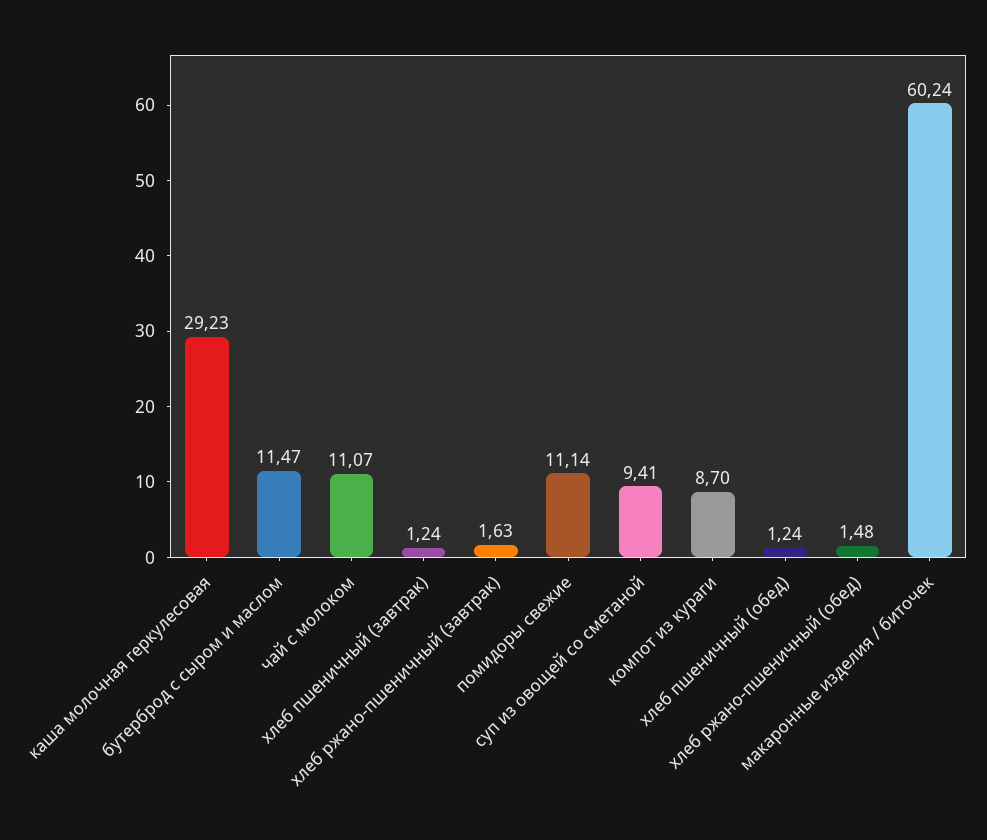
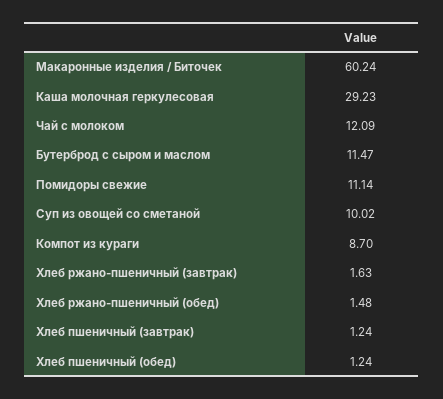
  {
    "каша молочная геркулесовая": 29.23,
    "бутерброд с сыром и маслом": 11.47,
-   "чай с молоком": 11.07,
+   "чай с молоком": 12.09,
    "хлеб пшеничный (завтрак)": 1.24,
    "хлеб ржано-пшеничный (завтрак)": 1.63,
    "помидоры свежие": 11.14,
-   "суп из овощей со сметаной": 9.41,
+   "суп из овощей со сметаной": 10.02,
    "компот из кураги": 8.7,
    "хлеб пшеничный (обед)": 1.24,
    "хлеб ржано-пшеничный (обед)": 1.48,
    "макаронные изделия / биточек": 60.24
  }

